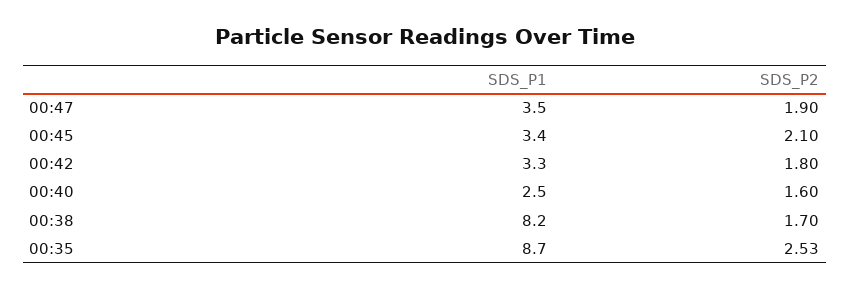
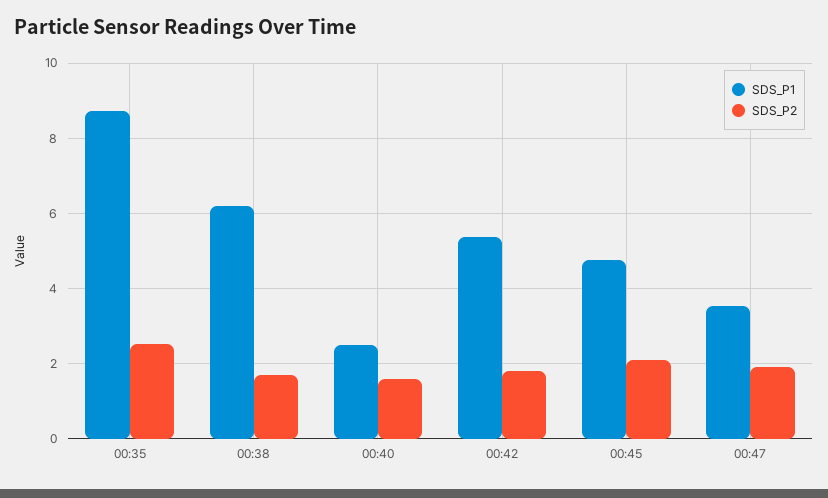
  {
    "SDS_P1": {
      "00:47": 3.5,
-     "00:45": 3.4,
+     "00:45": 4.8,
-     "00:42": 3.3,
+     "00:42": 5.4,
      "00:40": 2.5,
-     "00:38": 8.2,
+     "00:38": 6.2,
      "00:35": 8.7
    },
    "SDS_P2": {
      "00:47": 1.9,
      "00:45": 2.1,
      "00:42": 1.8,
      "00:40": 1.6,
      "00:38": 1.7,
      "00:35": 2.53
    }
  }

